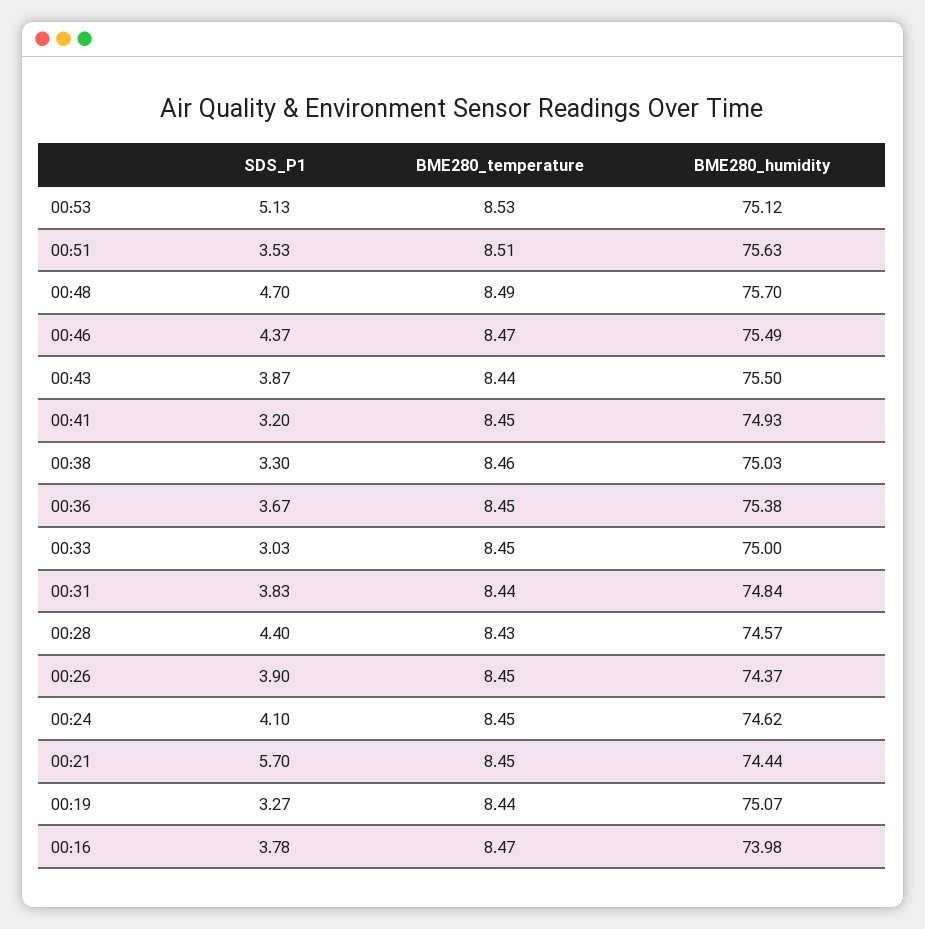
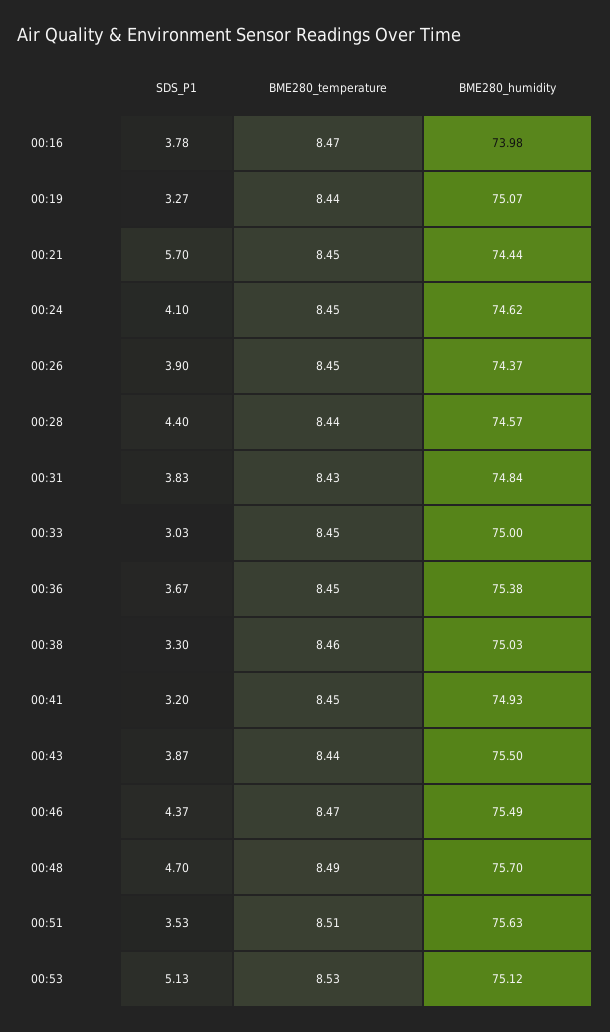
  {
    "SDS_P1": {
      "00:53": 5.13,
      "00:51": 3.53,
      "00:48": 4.7,
      "00:46": 4.37,
      "00:43": 3.87,
      "00:41": 3.2,
      "00:38": 3.3,
      "00:36": 3.67,
      "00:33": 3.03,
      "00:31": 3.83,
      "00:28": 4.4,
      "00:26": 3.9,
      "00:24": 4.1,
      "00:21": 5.7,
      "00:19": 3.27,
      "00:16": 3.78
    },
    "BME280_temperature": {
      "00:53": 8.53,
      "00:51": 8.51,
      "00:48": 8.49,
      "00:46": 8.47,
      "00:43": 8.44,
      "00:41": 8.45,
      "00:38": 8.46,
      "00:36": 8.45,
      "00:33": 8.45,
-     "00:31": 8.44,
+     "00:31": 8.43,
-     "00:28": 8.43,
+     "00:28": 8.44,
      "00:26": 8.45,
      "00:24": 8.45,
      "00:21": 8.45,
      "00:19": 8.44,
      "00:16": 8.47
    },
    "BME280_humidity": {
      "00:53": 75.12,
      "00:51": 75.63,
      "00:48": 75.7,
      "00:46": 75.49,
      "00:43": 75.5,
      "00:41": 74.93,
      "00:38": 75.03,
      "00:36": 75.38,
      "00:33": 75,
      "00:31": 74.84,
      "00:28": 74.57,
      "00:26": 74.37,
      "00:24": 74.62,
      "00:21": 74.44,
      "00:19": 75.07,
      "00:16": 73.98
    }
  }

